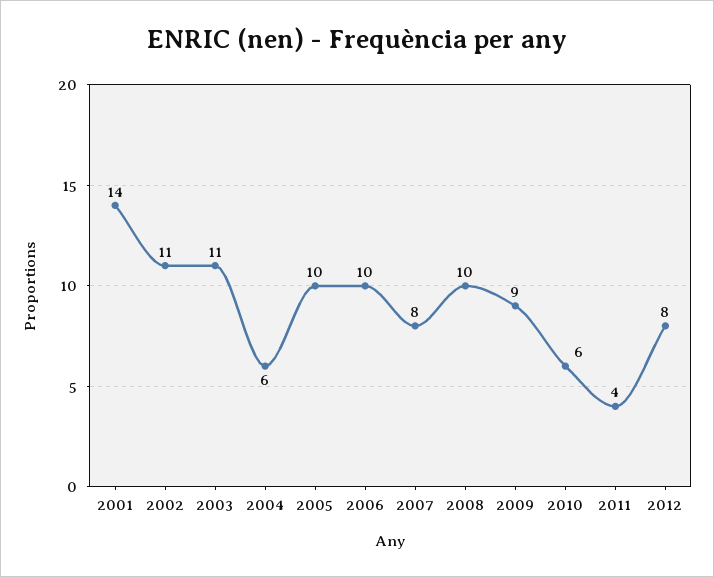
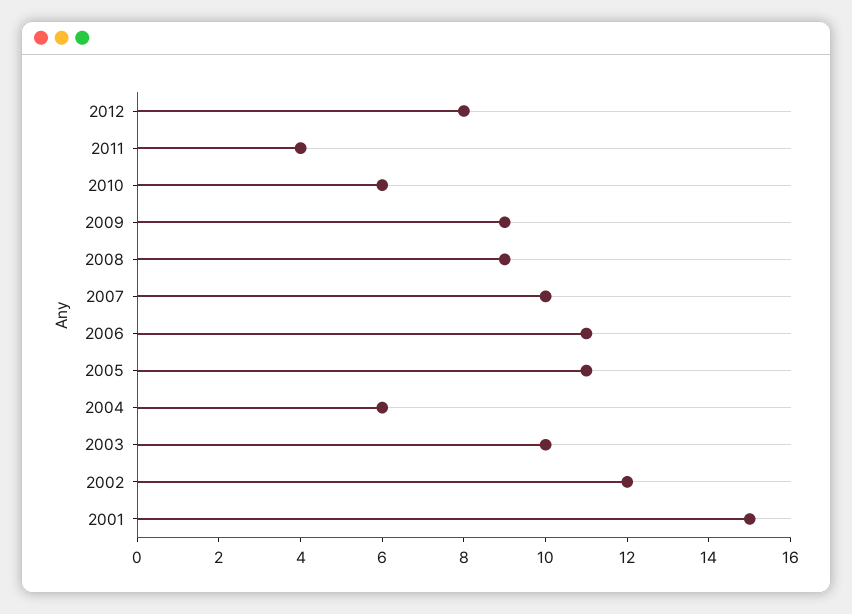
  {
-   "2001": 14,
+   "2001": 15,
-   "2002": 11,
+   "2002": 12,
-   "2003": 11,
+   "2003": 10,
    "2004": 6,
-   "2005": 10,
+   "2005": 11,
-   "2006": 10,
+   "2006": 11,
-   "2007": 8,
+   "2007": 10,
-   "2008": 10,
+   "2008": 9,
    "2009": 9,
    "2010": 6,
    "2011": 4,
    "2012": 8
  }

